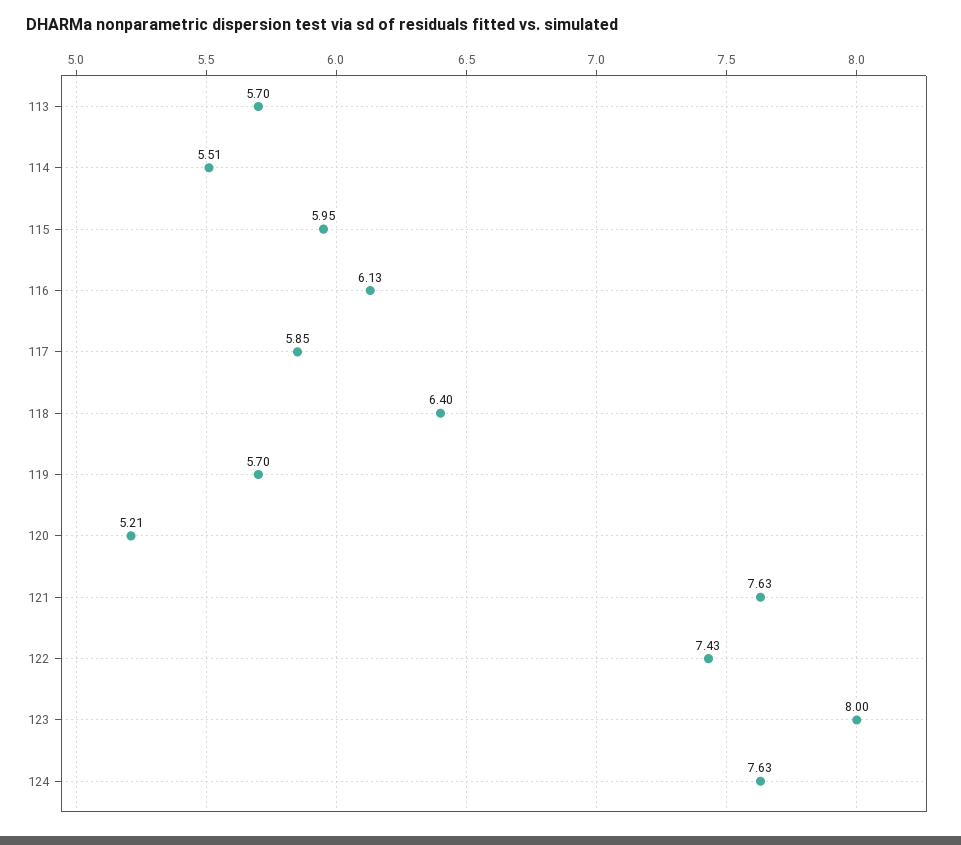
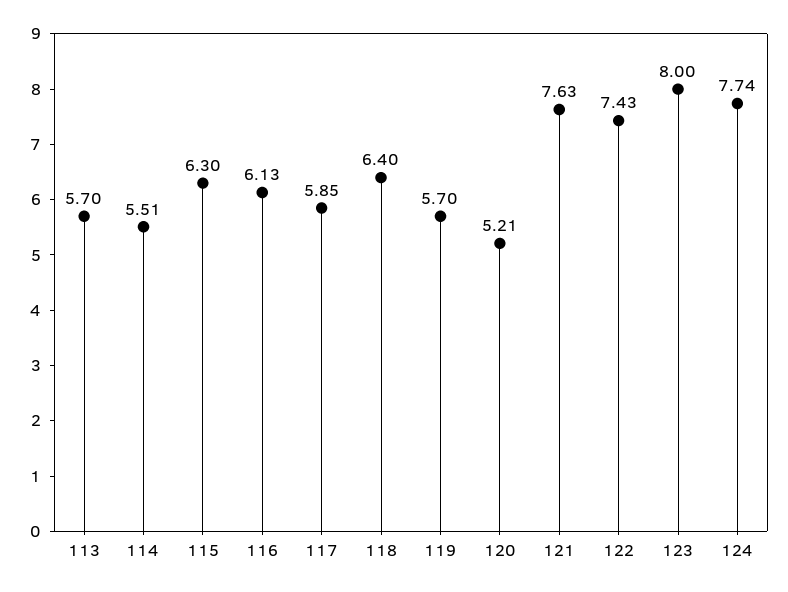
  {
    "113": 5.7,
    "114": 5.51,
-   "115": 5.95,
+   "115": 6.3,
    "116": 6.13,
    "117": 5.85,
    "118": 6.4,
    "119": 5.7,
    "120": 5.21,
    "121": 7.63,
    "122": 7.43,
    "123": 8,
-   "124": 7.63
+   "124": 7.74
  }

